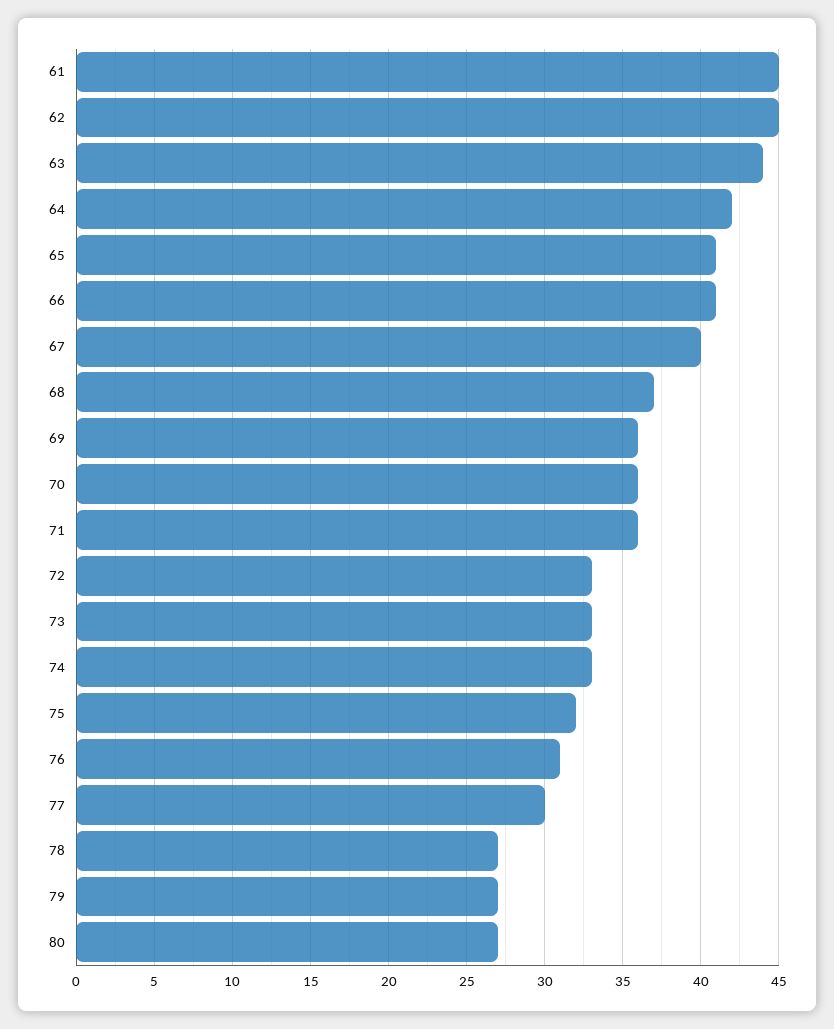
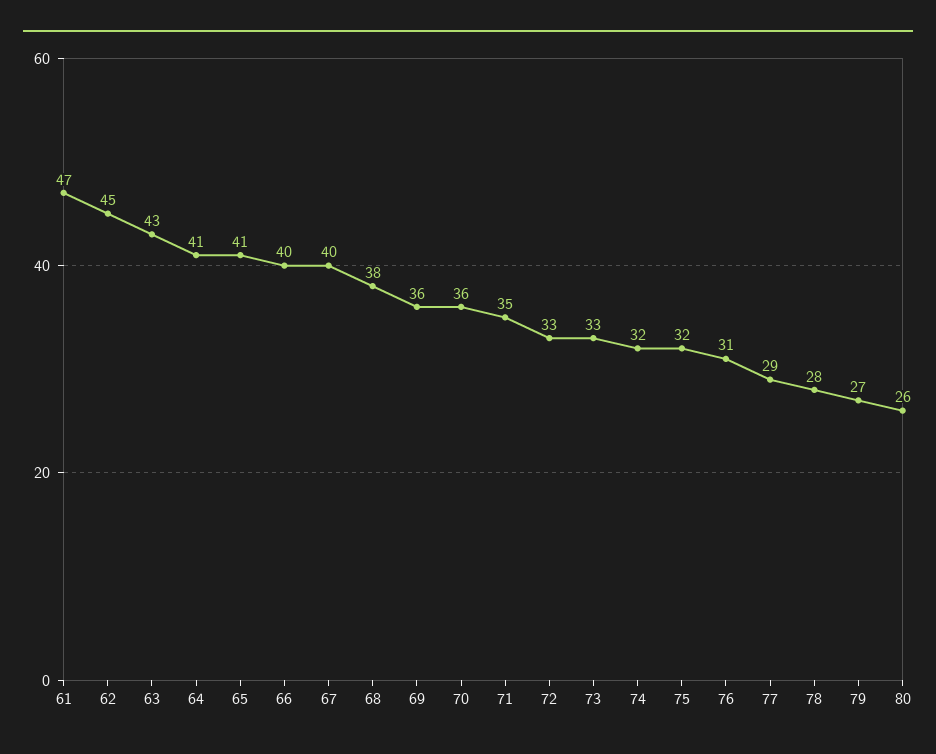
  {
-   "61": 45,
+   "61": 47,
    "62": 45,
-   "63": 44,
+   "63": 43,
-   "64": 42,
+   "64": 41,
    "65": 41,
-   "66": 41,
+   "66": 40,
    "67": 40,
-   "68": 37,
+   "68": 38,
    "69": 36,
    "70": 36,
-   "71": 36,
+   "71": 35,
    "72": 33,
    "73": 33,
-   "74": 33,
+   "74": 32,
    "75": 32,
    "76": 31,
-   "77": 30,
+   "77": 29,
-   "78": 27,
+   "78": 28,
    "79": 27,
-   "80": 27
+   "80": 26
  }

